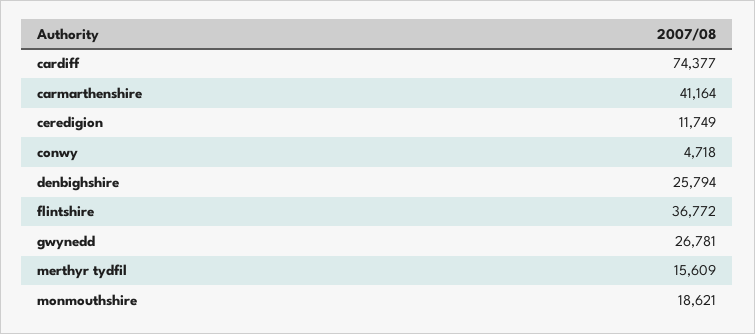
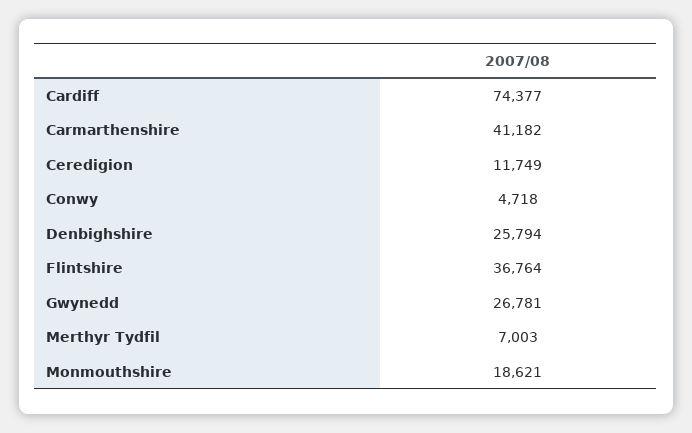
  {
    "cardiff": 74377,
-   "carmarthenshire": 41164,
+   "carmarthenshire": 41182,
    "ceredigion": 11749,
    "conwy": 4718,
    "denbighshire": 25794,
-   "flintshire": 36772,
+   "flintshire": 36764,
    "gwynedd": 26781,
-   "merthyr tydfil": 15609,
+   "merthyr tydfil": 7003,
    "monmouthshire": 18621
  }

